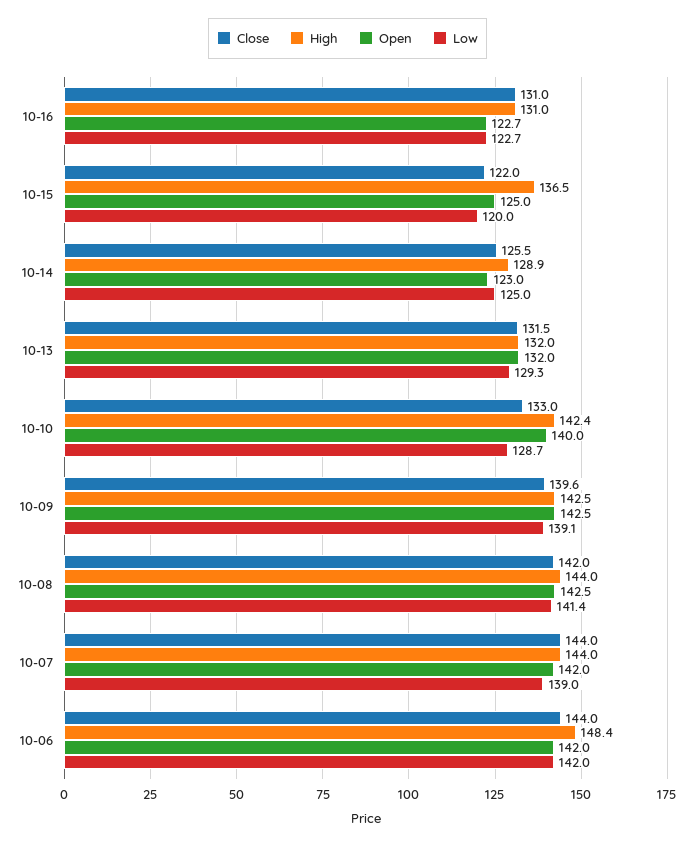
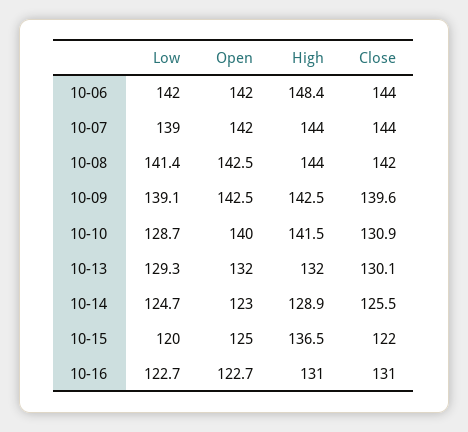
  {
    "Close": {
      "10-16": 131,
      "10-15": 122,
      "10-14": 125.5,
-     "10-13": 131.5,
+     "10-13": 130.1,
-     "10-10": 133,
+     "10-10": 130.9,
      "10-09": 139.6,
      "10-08": 142,
      "10-07": 144,
      "10-06": 144
    },
    "High": {
      "10-16": 131,
      "10-15": 136.5,
      "10-14": 128.9,
      "10-13": 132,
-     "10-10": 142.4,
+     "10-10": 141.5,
      "10-09": 142.5,
      "10-08": 144,
      "10-07": 144,
      "10-06": 148.4
    },
    "Open": {
      "10-16": 122.7,
      "10-15": 125,
      "10-14": 123,
      "10-13": 132,
      "10-10": 140,
      "10-09": 142.5,
      "10-08": 142.5,
      "10-07": 142,
      "10-06": 142
    },
    "Low": {
      "10-16": 122.7,
      "10-15": 120,
-     "10-14": 125,
+     "10-14": 124.7,
      "10-13": 129.3,
      "10-10": 128.7,
      "10-09": 139.1,
      "10-08": 141.4,
      "10-07": 139,
      "10-06": 142
    }
  }

